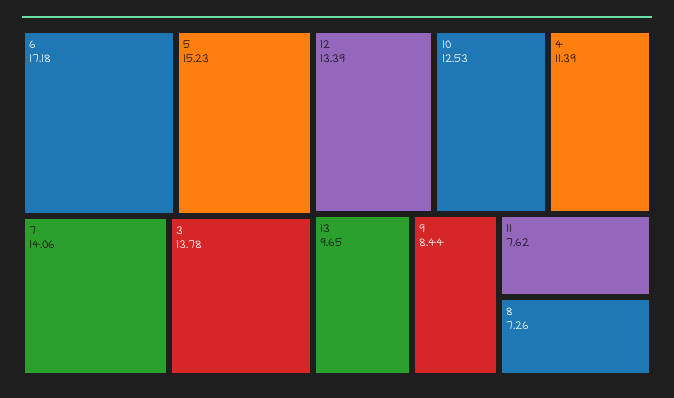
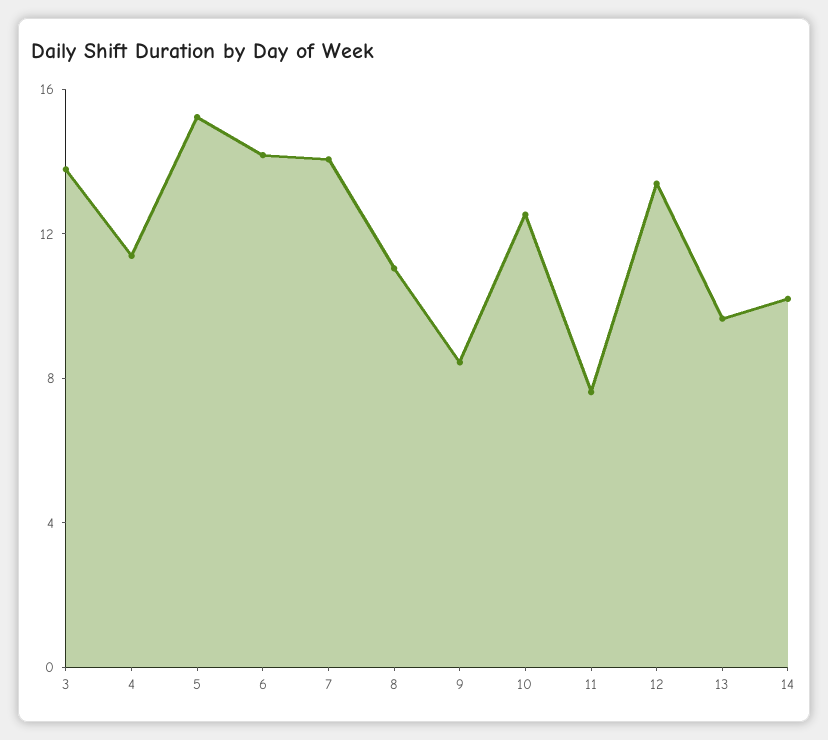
  {
-   "6": 17.18,
+   "6": 14,
    "5": 15.23,
    "7": 14.06,
    "3": 13.78,
    "12": 13.39,
    "10": 12.53,
    "4": 11.39,
    "13": 9.65,
    "9": 8.44,
    "11": 7.62,
-   "8": 7.26
+   "8": 11,
+   "14": 10
  }

